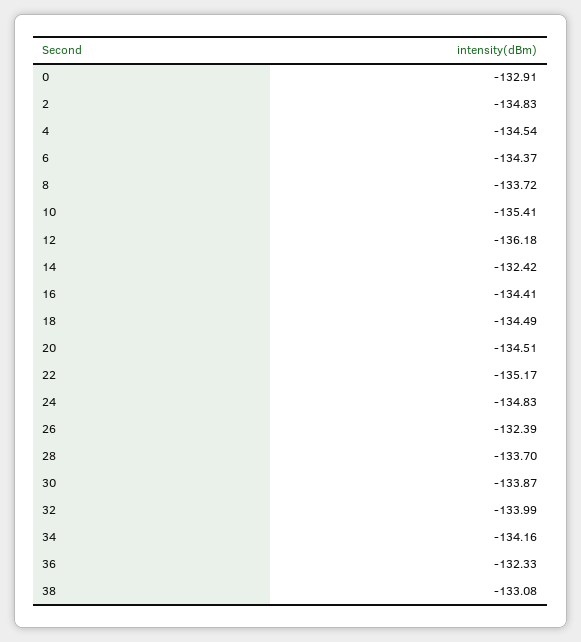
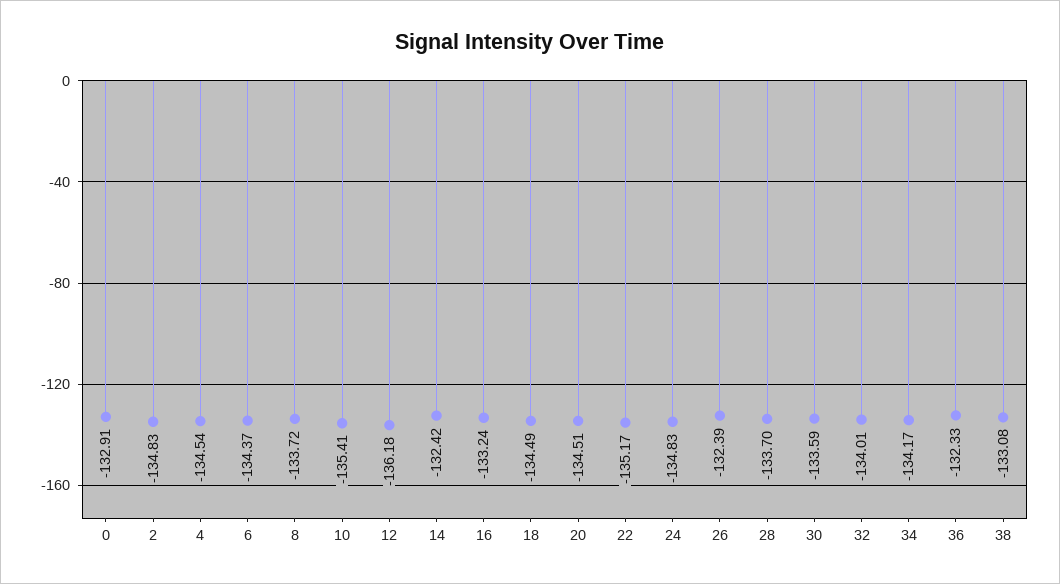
  {
    "0": -132.91,
    "2": -134.83,
    "4": -134.54,
    "6": -134.37,
    "8": -133.72,
    "10": -135.41,
    "12": -136.18,
    "14": -132.42,
-   "16": -134.41,
+   "16": -133.24,
    "18": -134.49,
    "20": -134.51,
    "22": -135.17,
    "24": -134.83,
    "26": -132.39,
    "28": -133.7,
-   "30": -133.87,
+   "30": -133.59,
-   "32": -133.99,
+   "32": -134.01,
-   "34": -134.16,
+   "34": -134.17,
    "36": -132.33,
    "38": -133.08
  }

